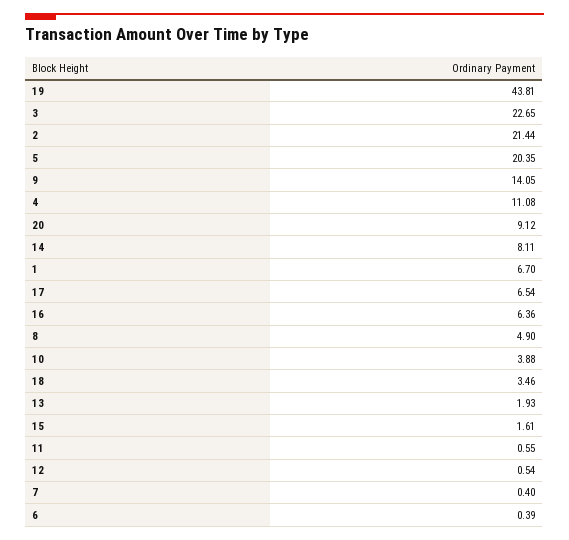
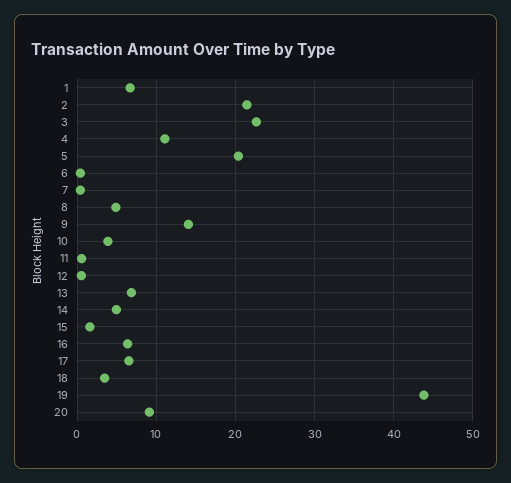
  {
    "19": 43.81,
    "3": 22.65,
    "2": 21.44,
    "5": 20.35,
    "9": 14.05,
    "4": 11.08,
    "20": 9.12,
-   "14": 8.11,
+   "14": 5,
    "1": 6.7,
    "17": 6.54,
    "16": 6.36,
    "8": 4.9,
    "10": 3.88,
    "18": 3.46,
-   "13": 1.93,
+   "13": 7,
    "15": 1.61,
    "11": 0.55,
    "12": 0.54,
    "7": 0.4,
    "6": 0.39
  }

